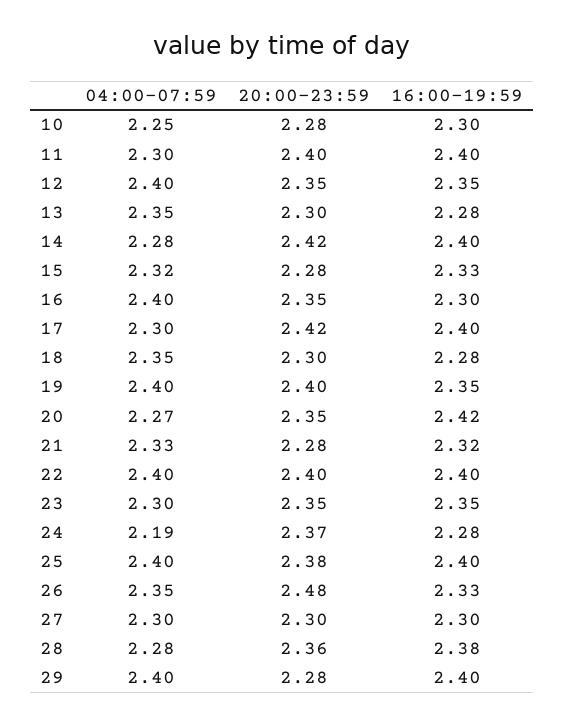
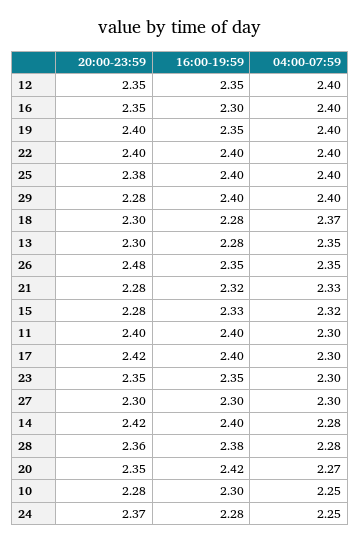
  {
    "04:00-07:59": {
      "10": 2.25,
      "11": 2.3,
      "12": 2.4,
      "13": 2.35,
      "14": 2.28,
      "15": 2.32,
      "16": 2.4,
      "17": 2.3,
-     "18": 2.35,
+     "18": 2.37,
      "19": 2.4,
      "20": 2.27,
      "21": 2.33,
      "22": 2.4,
      "23": 2.3,
-     "24": 2.19,
+     "24": 2.25,
      "25": 2.4,
      "26": 2.35,
      "27": 2.3,
      "28": 2.28,
      "29": 2.4
    },
    "20:00-23:59": {
      "10": 2.28,
      "11": 2.4,
      "12": 2.35,
      "13": 2.3,
      "14": 2.42,
      "15": 2.28,
      "16": 2.35,
      "17": 2.42,
      "18": 2.3,
      "19": 2.4,
      "20": 2.35,
      "21": 2.28,
      "22": 2.4,
      "23": 2.35,
      "24": 2.37,
      "25": 2.38,
      "26": 2.48,
      "27": 2.3,
      "28": 2.36,
      "29": 2.28
    },
    "16:00-19:59": {
      "10": 2.3,
      "11": 2.4,
      "12": 2.35,
      "13": 2.28,
      "14": 2.4,
      "15": 2.33,
      "16": 2.3,
      "17": 2.4,
      "18": 2.28,
      "19": 2.35,
      "20": 2.42,
      "21": 2.32,
      "22": 2.4,
      "23": 2.35,
      "24": 2.28,
      "25": 2.4,
-     "26": 2.33,
+     "26": 2.35,
      "27": 2.3,
      "28": 2.38,
      "29": 2.4
    }
  }

